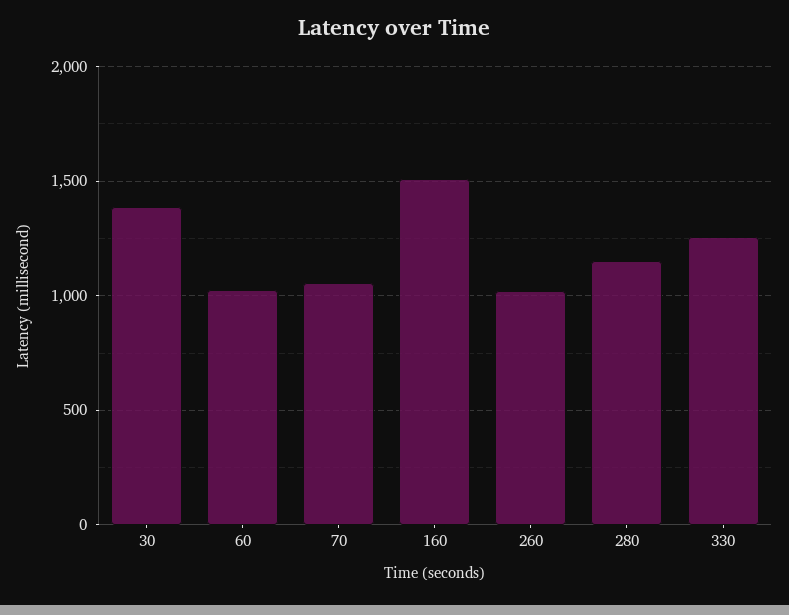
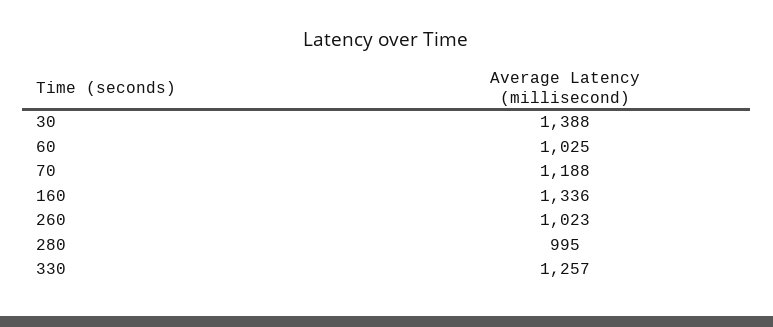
  {
    "30": 1388,
    "60": 1025,
-   "70": 1050,
+   "70": 1188,
-   "160": 1500,
+   "160": 1336,
    "260": 1023,
-   "280": 1150,
+   "280": 995,
    "330": 1257
  }

